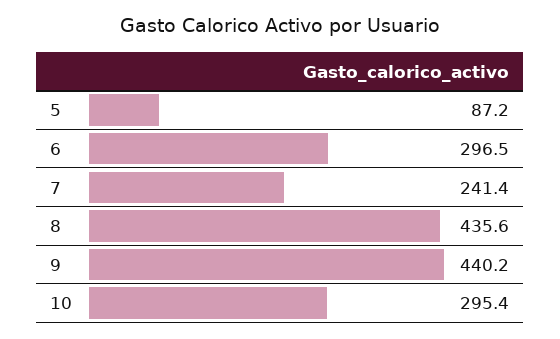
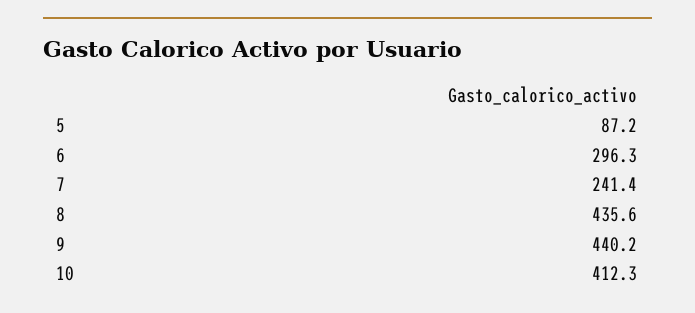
  {
    "5": 87.2,
-   "6": 296.5,
+   "6": 296.3,
    "7": 241.4,
    "8": 435.6,
    "9": 440.2,
-   "10": 295.4
+   "10": 412.3
  }

